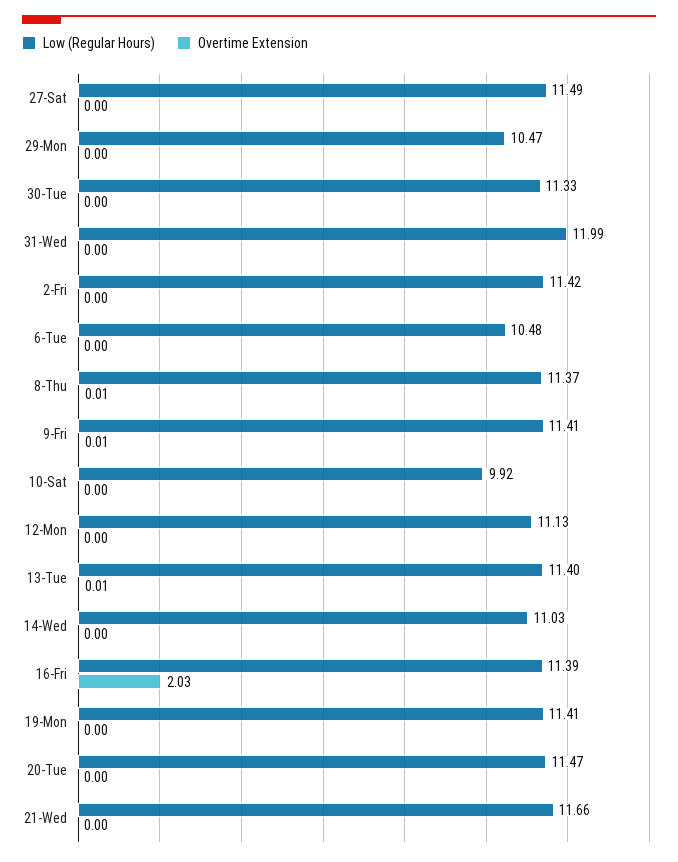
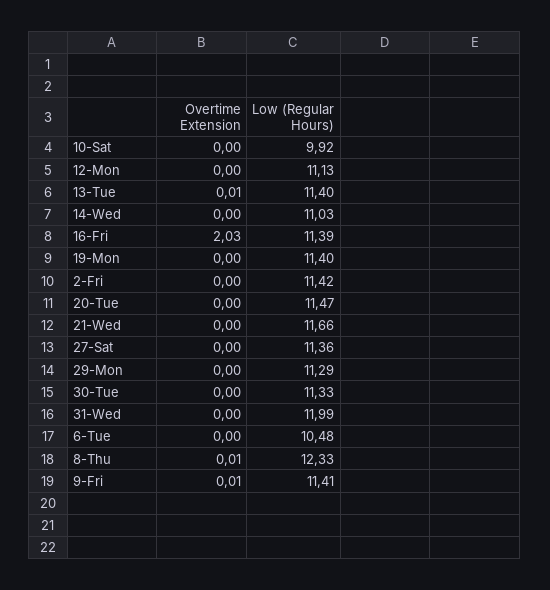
  {
    "Low (Regular Hours)": {
-     "27-Sat": 11.49,
+     "27-Sat": 11.36,
-     "29-Mon": 10.47,
+     "29-Mon": 11.29,
      "30-Tue": 11.33,
      "31-Wed": 11.99,
      "2-Fri": 11.42,
      "6-Tue": 10.48,
-     "8-Thu": 11.37,
+     "8-Thu": 12.33,
      "9-Fri": 11.41,
      "10-Sat": 9.92,
      "12-Mon": 11.13,
      "13-Tue": 11.4,
      "14-Wed": 11.03,
      "16-Fri": 11.39,
-     "19-Mon": 11.41,
+     "19-Mon": 11.4,
      "20-Tue": 11.47,
      "21-Wed": 11.66
    },
    "Overtime Extension": {
      "27-Sat": 0,
      "29-Mon": 0,
      "30-Tue": 0,
      "31-Wed": 0,
      "2-Fri": 0,
      "6-Tue": 0,
      "8-Thu": 0.01,
      "9-Fri": 0.01,
      "10-Sat": 0,
      "12-Mon": 0,
      "13-Tue": 0.01,
      "14-Wed": 0,
      "16-Fri": 2.03,
      "19-Mon": 0,
      "20-Tue": 0,
      "21-Wed": 0
    }
  }

